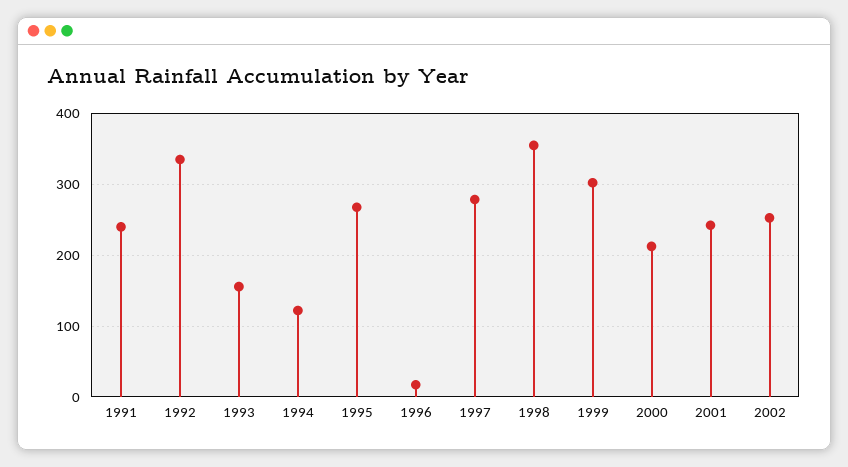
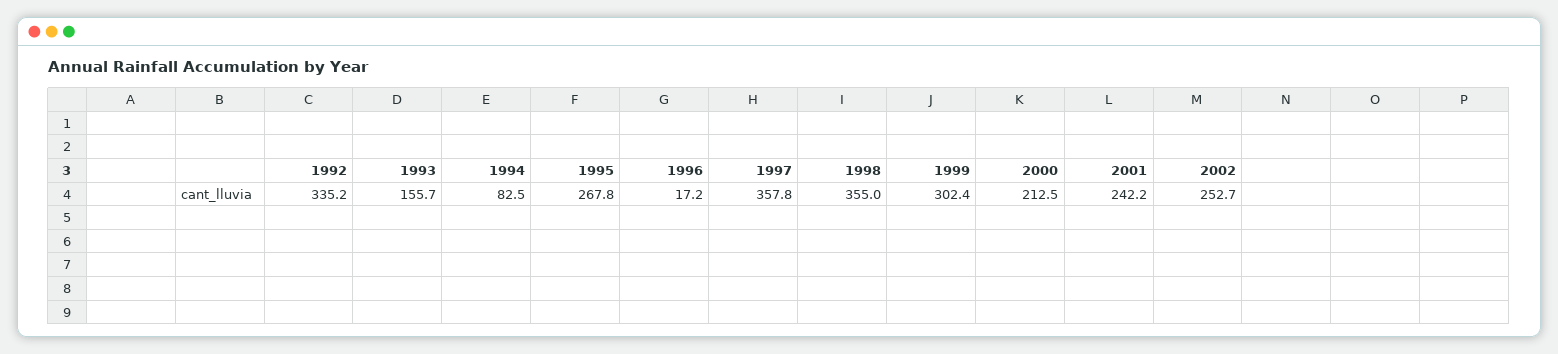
  {
-   "1991": 240,
    "1992": 335.2,
    "1993": 155.7,
-   "1994": 120,
+   "1994": 82.5,
    "1995": 267.8,
    "1996": 17.2,
-   "1997": 280,
+   "1997": 357.8,
    "1998": 355,
    "1999": 302.4,
    "2000": 212.5,
    "2001": 242.2,
    "2002": 252.7
  }

